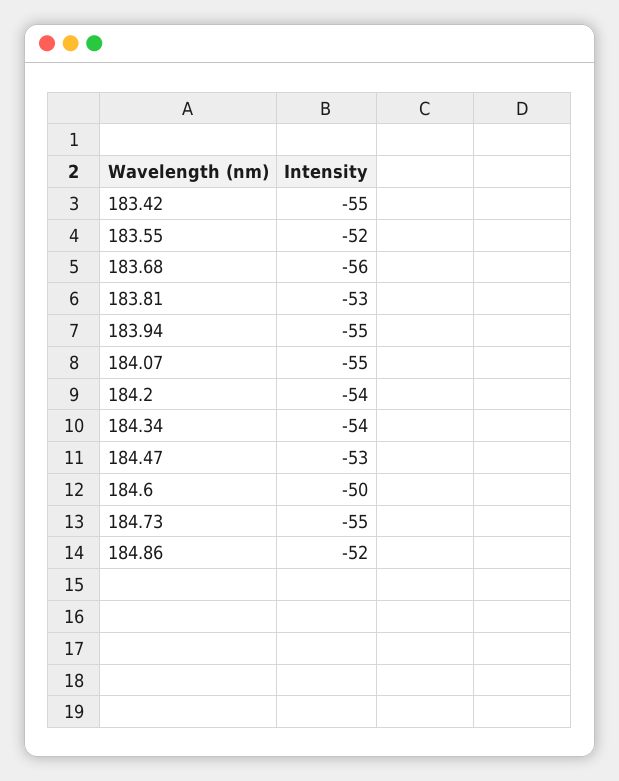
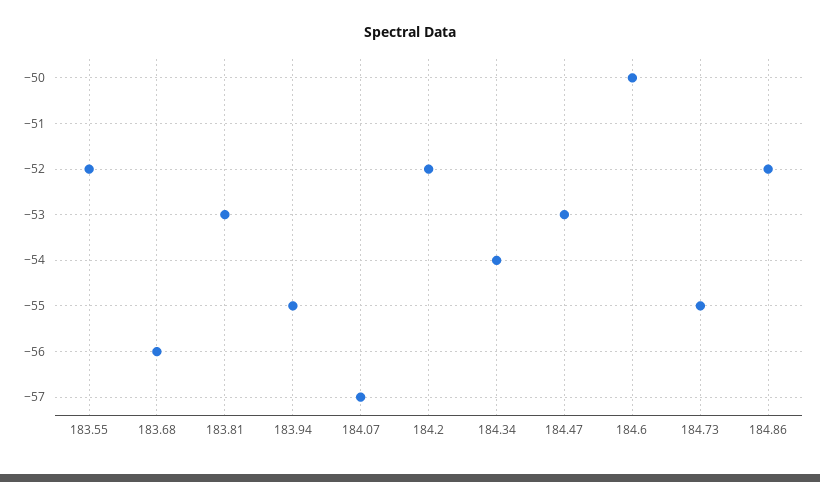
  {
-   "183.42": -55,
    "183.55": -52,
    "183.68": -56,
    "183.81": -53,
    "183.94": -55,
-   "184.07": -55,
+   "184.07": -57,
-   "184.2": -54,
+   "184.2": -52,
    "184.34": -54,
    "184.47": -53,
    "184.6": -50,
    "184.73": -55,
    "184.86": -52
  }

